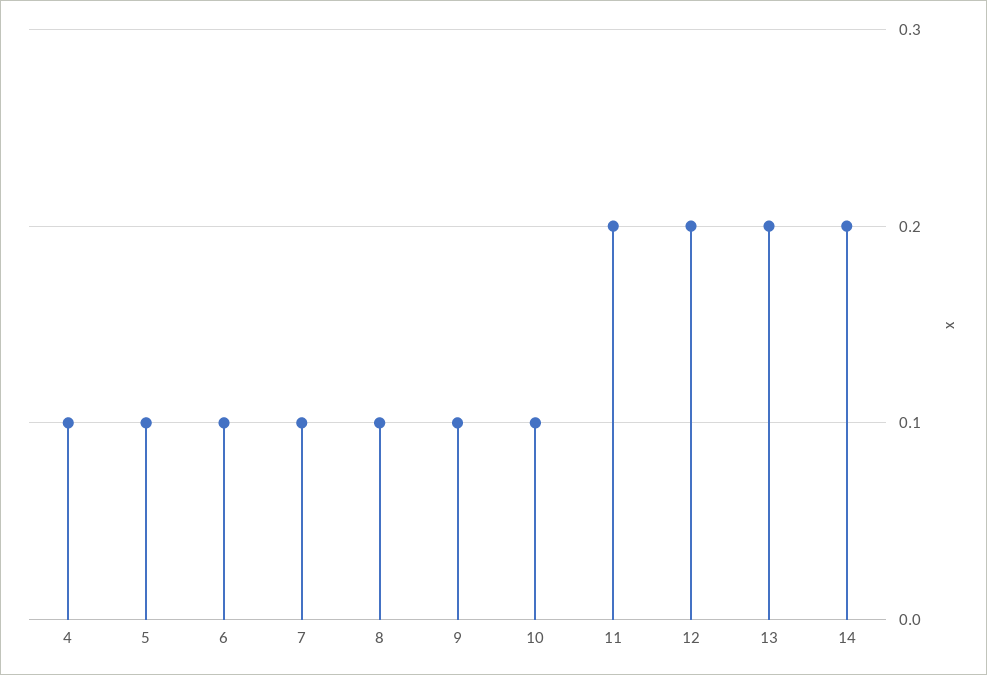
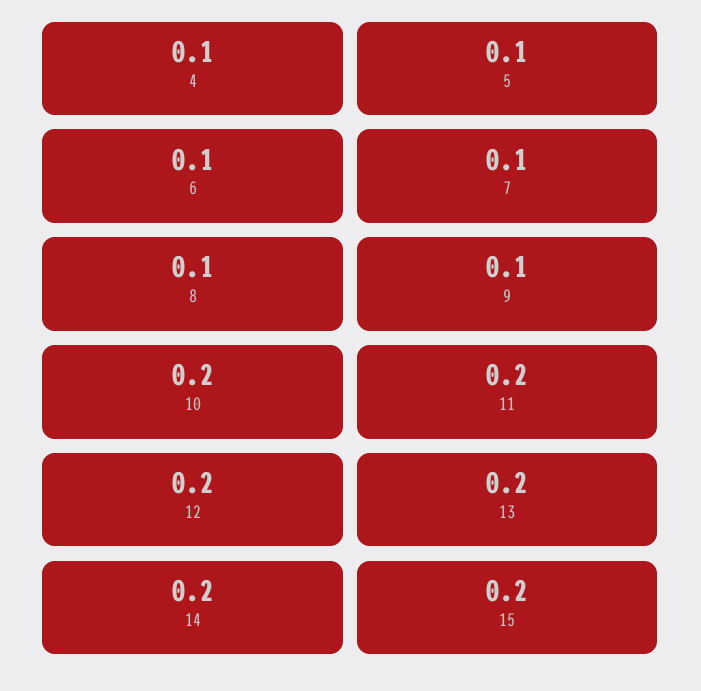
  {
    "4": 0.1,
    "5": 0.1,
    "6": 0.1,
    "7": 0.1,
    "8": 0.1,
    "9": 0.1,
-   "10": 0.1,
+   "10": 0.2,
    "11": 0.2,
    "12": 0.2,
    "13": 0.2,
-   "14": 0.2
+   "14": 0.2,
+   "15": 0.2
  }

